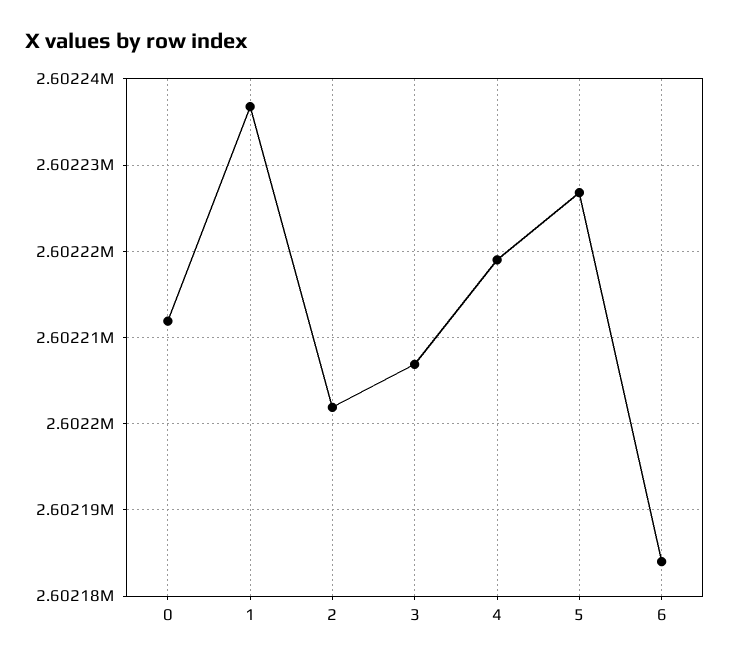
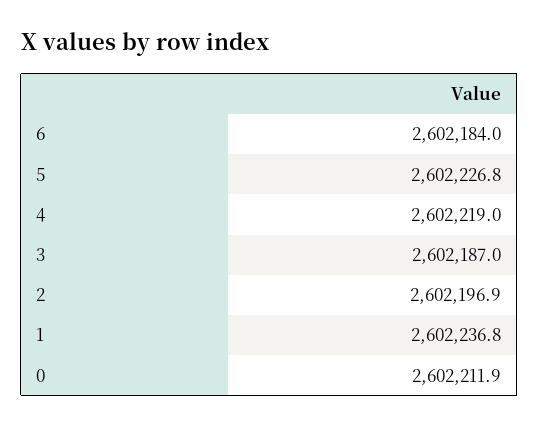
  {
    "0": 2602211.9,
    "1": 2602236.8,
-   "2": 2602202,
+   "2": 2602196.9,
-   "3": 2602207,
+   "3": 2602187,
    "4": 2602219,
    "5": 2602226.8,
    "6": 2602184
  }

